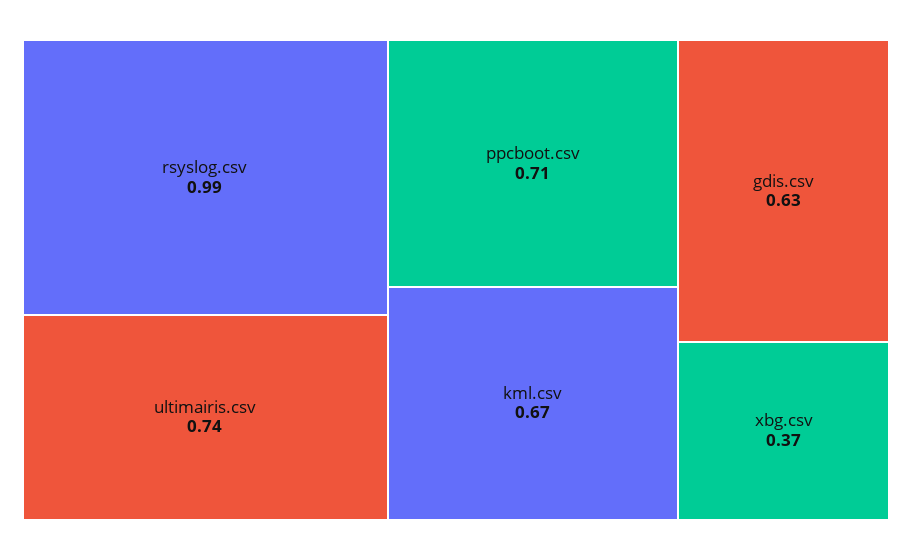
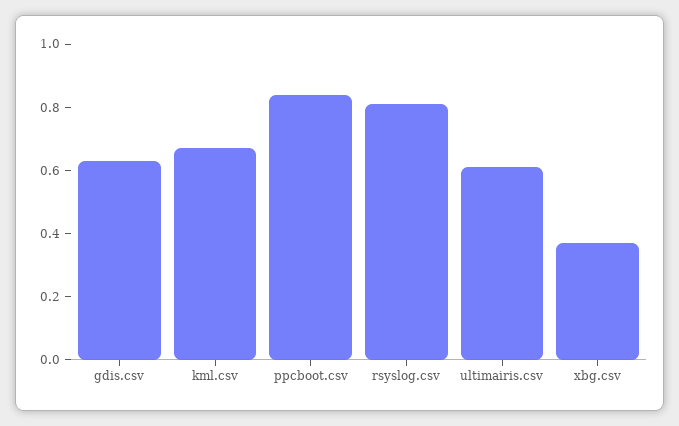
  {
-   "rsyslog.csv": 0.99,
+   "rsyslog.csv": 0.8,
-   "ultimairis.csv": 0.74,
+   "ultimairis.csv": 0.6,
-   "ppcboot.csv": 0.71,
+   "ppcboot.csv": 0.85,
    "kml.csv": 0.67,
    "gdis.csv": 0.63,
    "xbg.csv": 0.37
  }

